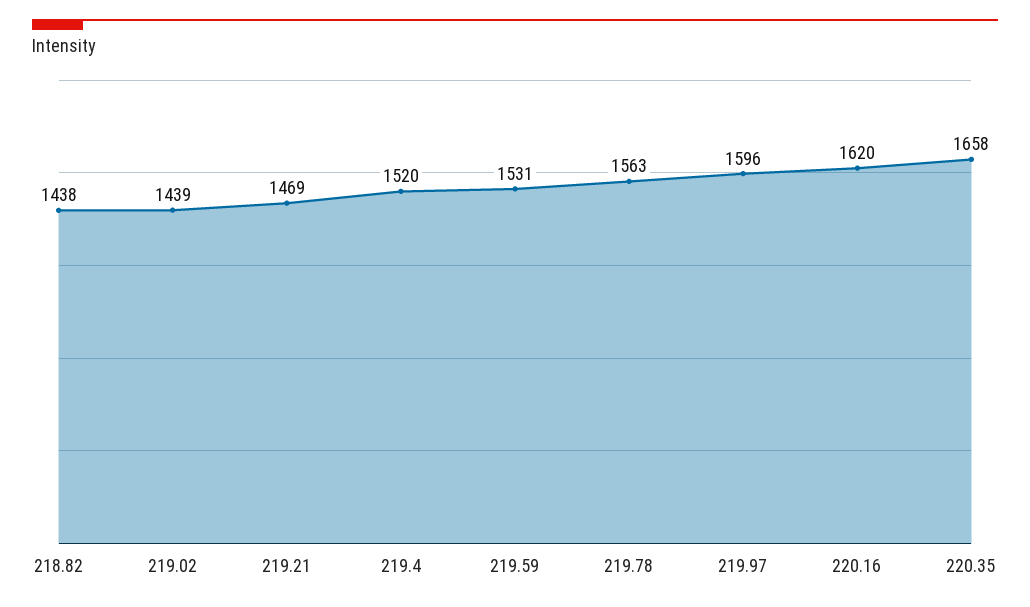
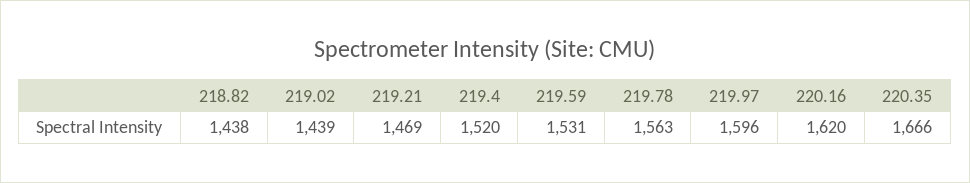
  {
    "218.82": 1438,
    "219.02": 1439,
    "219.21": 1469,
    "219.4": 1520,
    "219.59": 1531,
    "219.78": 1563,
    "219.97": 1596,
    "220.16": 1620,
-   "220.35": 1658
+   "220.35": 1666
  }

